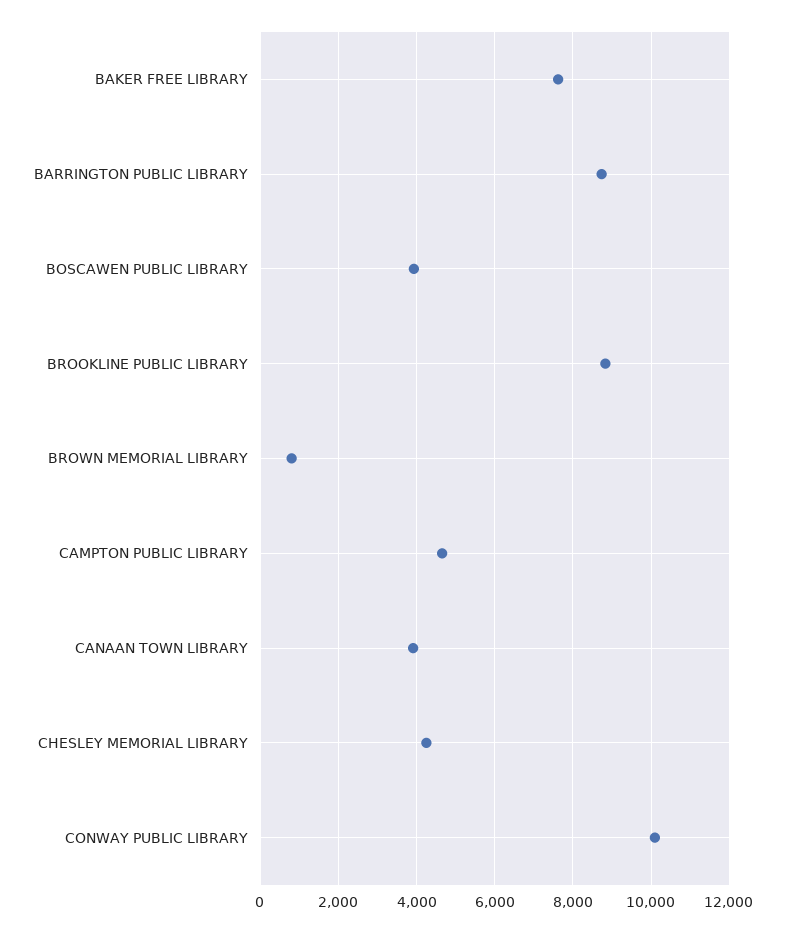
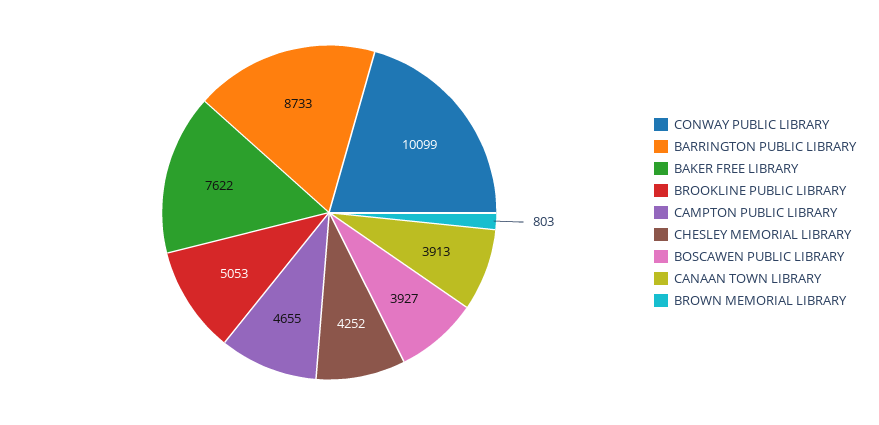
  {
    "BAKER FREE LIBRARY": 7622,
    "BARRINGTON PUBLIC LIBRARY": 8733,
    "BOSCAWEN PUBLIC LIBRARY": 3927,
-   "BROOKLINE PUBLIC LIBRARY": 8800,
+   "BROOKLINE PUBLIC LIBRARY": 5053,
    "BROWN MEMORIAL LIBRARY": 803,
    "CAMPTON PUBLIC LIBRARY": 4655,
    "CANAAN TOWN LIBRARY": 3913,
    "CHESLEY MEMORIAL LIBRARY": 4252,
    "CONWAY PUBLIC LIBRARY": 10099
  }

